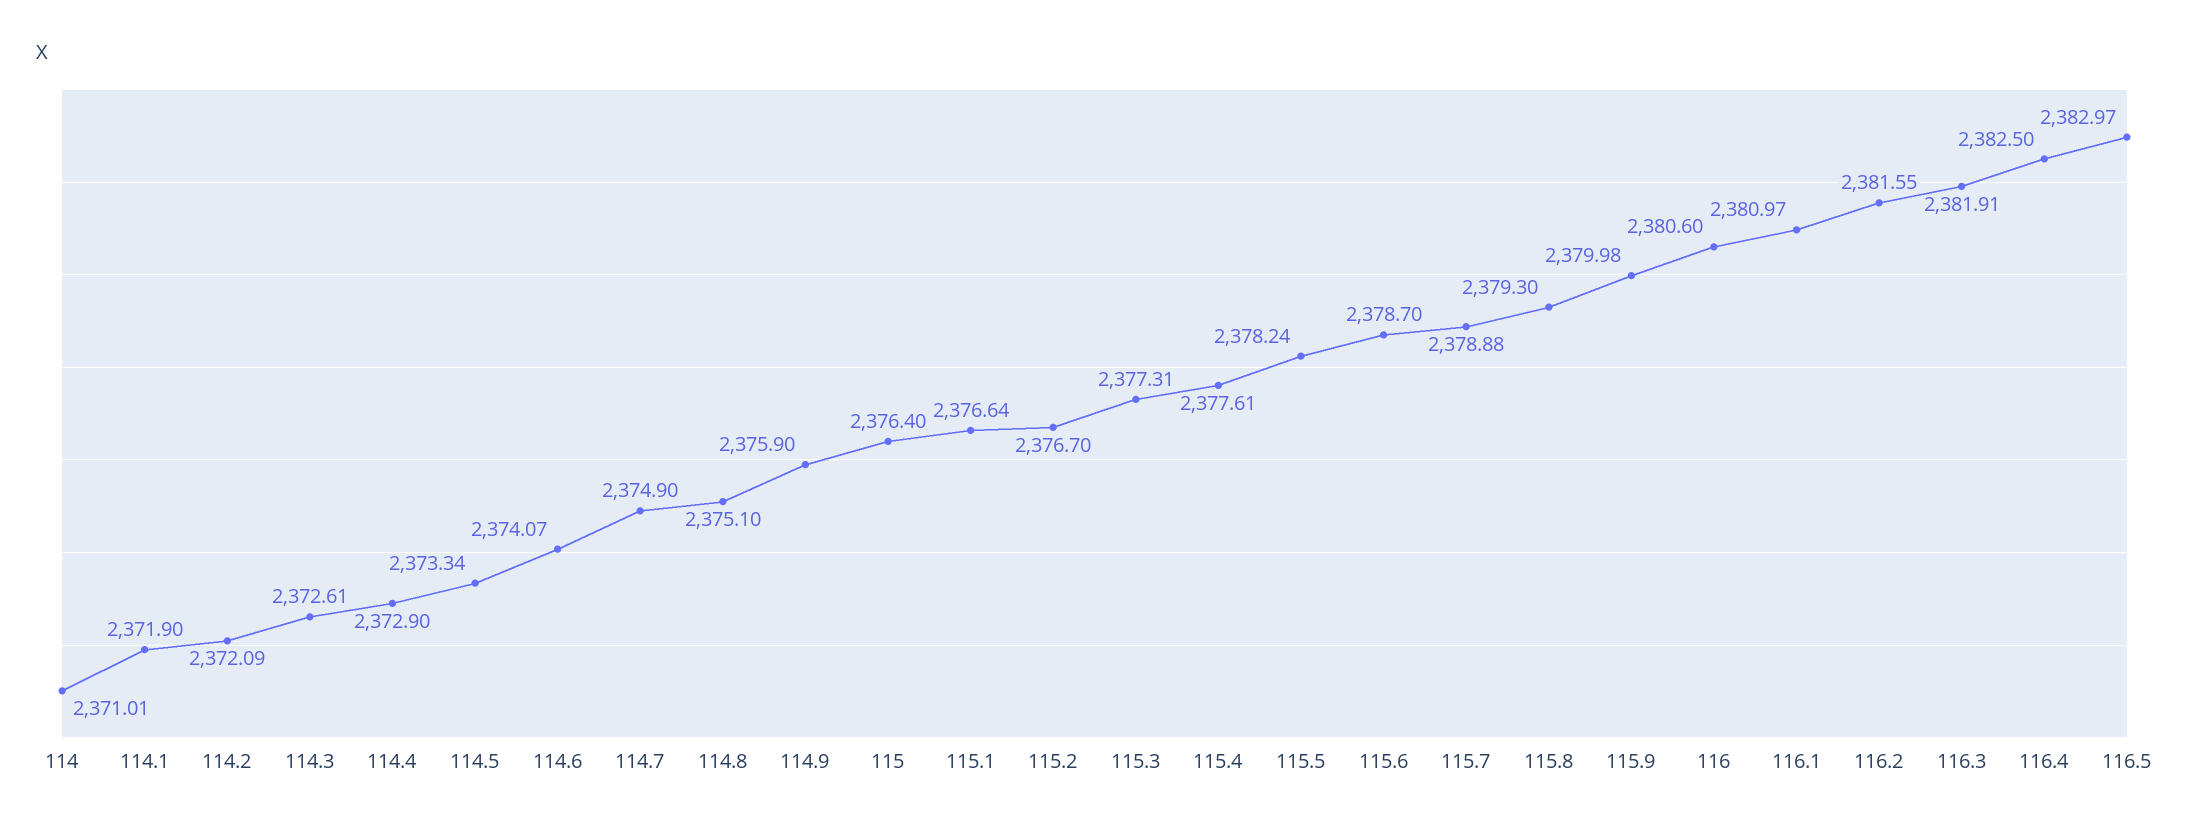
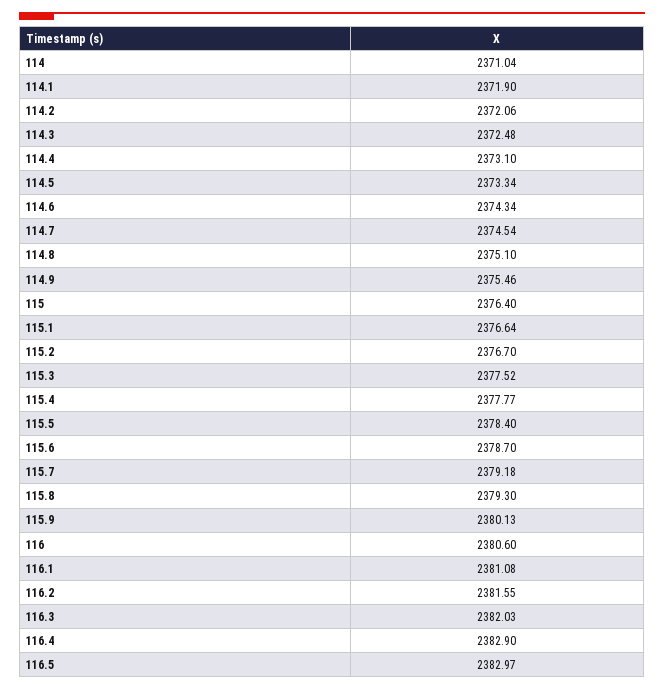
  {
-   "114": 2371.01,
+   "114": 2371.04,
    "114.1": 2371.9,
-   "114.2": 2372.09,
+   "114.2": 2372.06,
-   "114.3": 2372.61,
+   "114.3": 2372.48,
-   "114.4": 2372.9,
+   "114.4": 2373.1,
    "114.5": 2373.34,
-   "114.6": 2374.07,
+   "114.6": 2374.34,
-   "114.7": 2374.9,
+   "114.7": 2374.54,
    "114.8": 2375.1,
-   "114.9": 2375.9,
+   "114.9": 2375.46,
    "115": 2376.4,
    "115.1": 2376.64,
    "115.2": 2376.7,
-   "115.3": 2377.31,
+   "115.3": 2377.52,
-   "115.4": 2377.61,
+   "115.4": 2377.77,
-   "115.5": 2378.24,
+   "115.5": 2378.4,
    "115.6": 2378.7,
-   "115.7": 2378.88,
+   "115.7": 2379.18,
    "115.8": 2379.3,
-   "115.9": 2379.98,
+   "115.9": 2380.13,
    "116": 2380.6,
-   "116.1": 2380.97,
+   "116.1": 2381.08,
    "116.2": 2381.55,
-   "116.3": 2381.91,
+   "116.3": 2382.03,
-   "116.4": 2382.5,
+   "116.4": 2382.9,
    "116.5": 2382.97
  }

